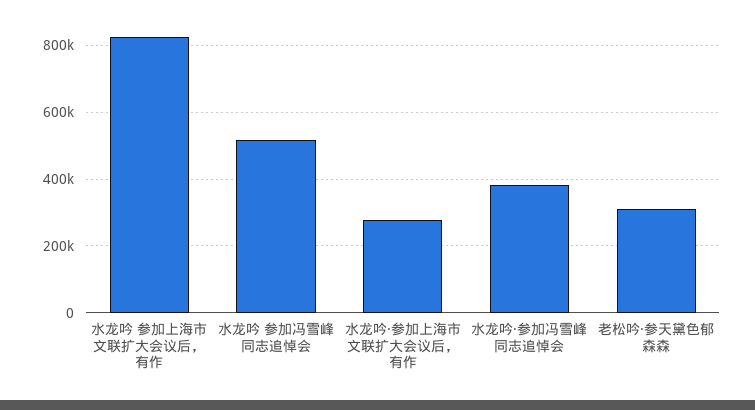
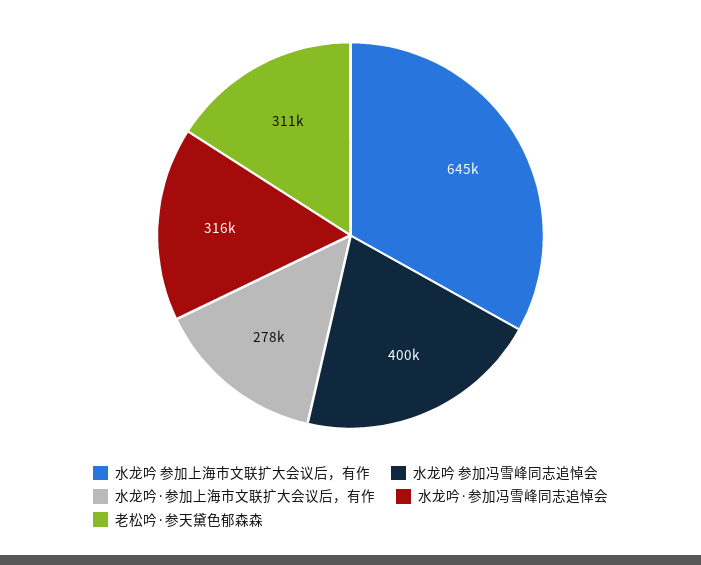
  {
-   "水龙吟 参加上海市文联扩大会议后，有作": 820000,
+   "水龙吟 参加上海市文联扩大会议后，有作": 645000,
-   "水龙吟 参加冯雪峰同志追悼会": 520000,
+   "水龙吟 参加冯雪峰同志追悼会": 400000,
    "水龙吟·参加上海市文联扩大会议后，有作": 278000,
-   "水龙吟·参加冯雪峰同志追悼会": 380000,
+   "水龙吟·参加冯雪峰同志追悼会": 316000,
    "老松吟·参天黛色郁森森": 311000
  }

